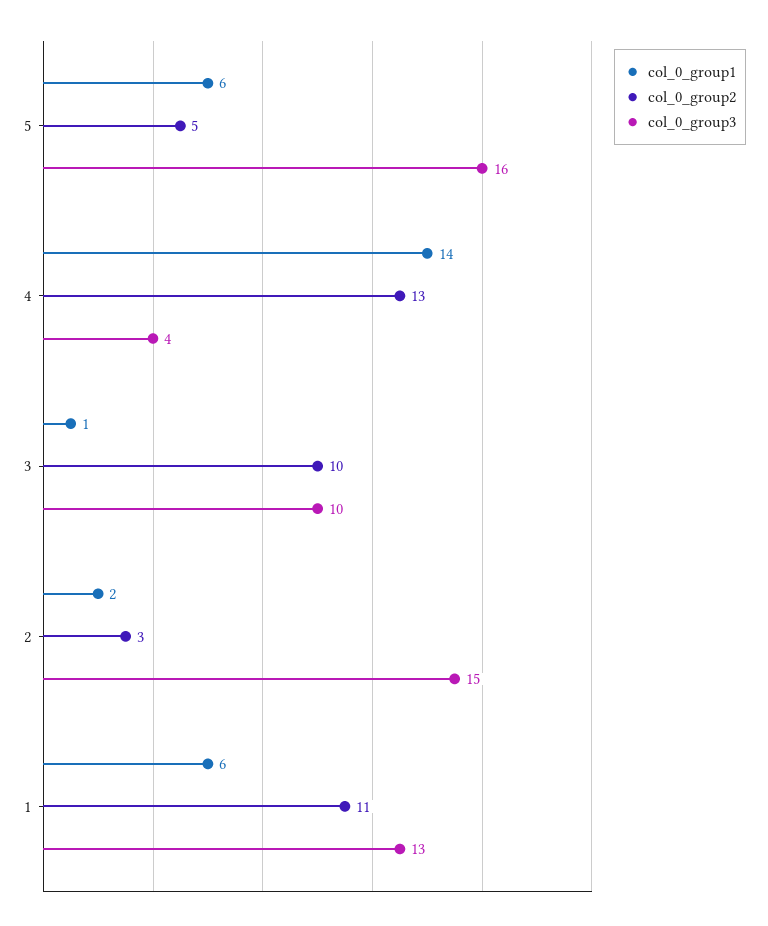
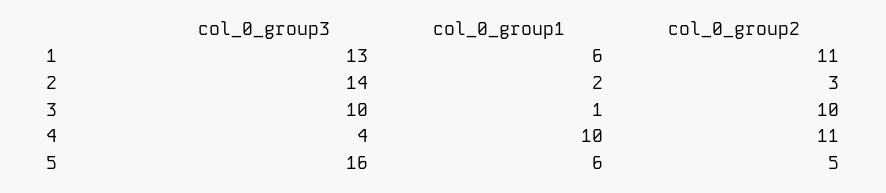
  {
    "col_0_group1": {
      "5": 6,
-     "4": 14,
+     "4": 10,
      "3": 1,
      "2": 2,
      "1": 6
    },
    "col_0_group2": {
      "5": 5,
-     "4": 13,
+     "4": 11,
      "3": 10,
      "2": 3,
      "1": 11
    },
    "col_0_group3": {
      "5": 16,
      "4": 4,
      "3": 10,
-     "2": 15,
+     "2": 14,
      "1": 13
    }
  }

